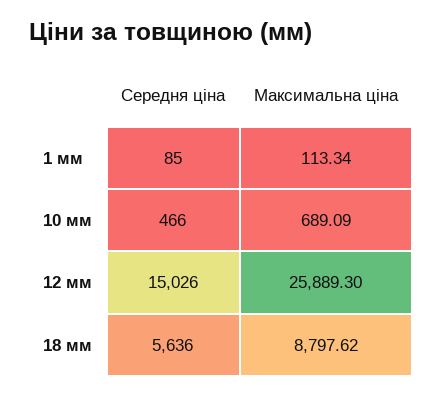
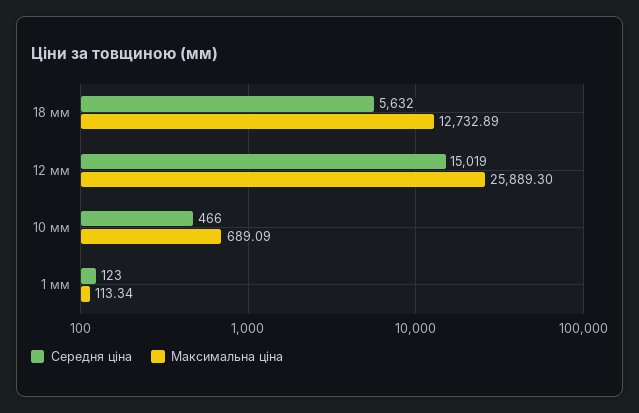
  {
    "Середня ціна": {
-     "1 мм": 85,
+     "1 мм": 123,
      "10 мм": 466,
-     "12 мм": 15026,
+     "12 мм": 15019,
-     "18 мм": 5636
+     "18 мм": 5632
    },
    "Максимальна ціна": {
      "1 мм": 113.34,
      "10 мм": 689.09,
      "12 мм": 25889.3,
-     "18 мм": 8797.62
+     "18 мм": 12732.89
    }
  }

